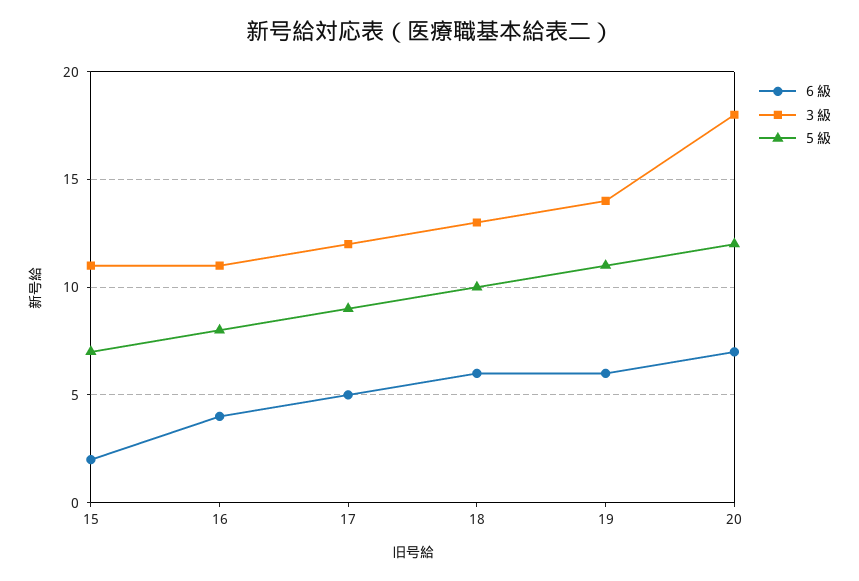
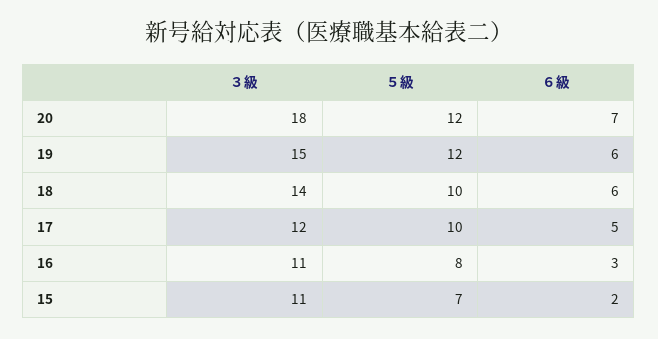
  {
    "６級": {
      "15": 2,
-     "16": 4,
+     "16": 3,
      "17": 5,
      "18": 6,
      "19": 6,
      "20": 7
    },
    "３級": {
      "15": 11,
      "16": 11,
      "17": 12,
-     "18": 13,
+     "18": 14,
-     "19": 14,
+     "19": 15,
      "20": 18
    },
    "５級": {
      "15": 7,
      "16": 8,
-     "17": 9,
+     "17": 10,
      "18": 10,
-     "19": 11,
+     "19": 12,
      "20": 12
    }
  }

